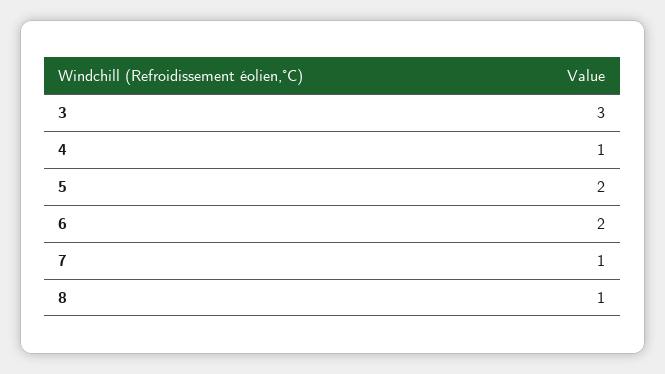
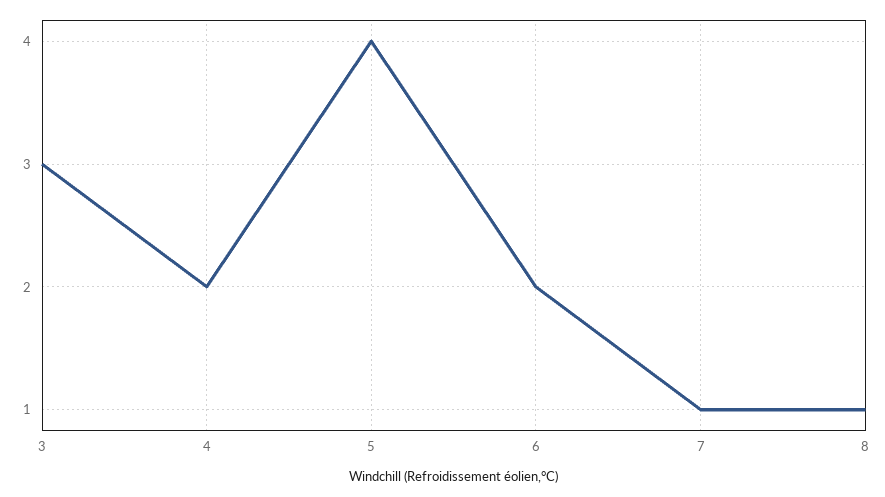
  {
    "3": 3,
-   "4": 1,
+   "4": 2,
-   "5": 2,
+   "5": 4,
    "6": 2,
    "7": 1,
    "8": 1
  }

